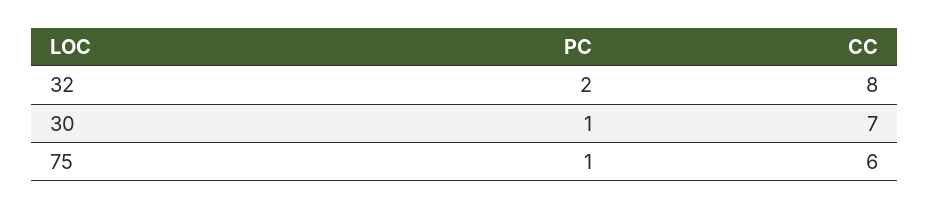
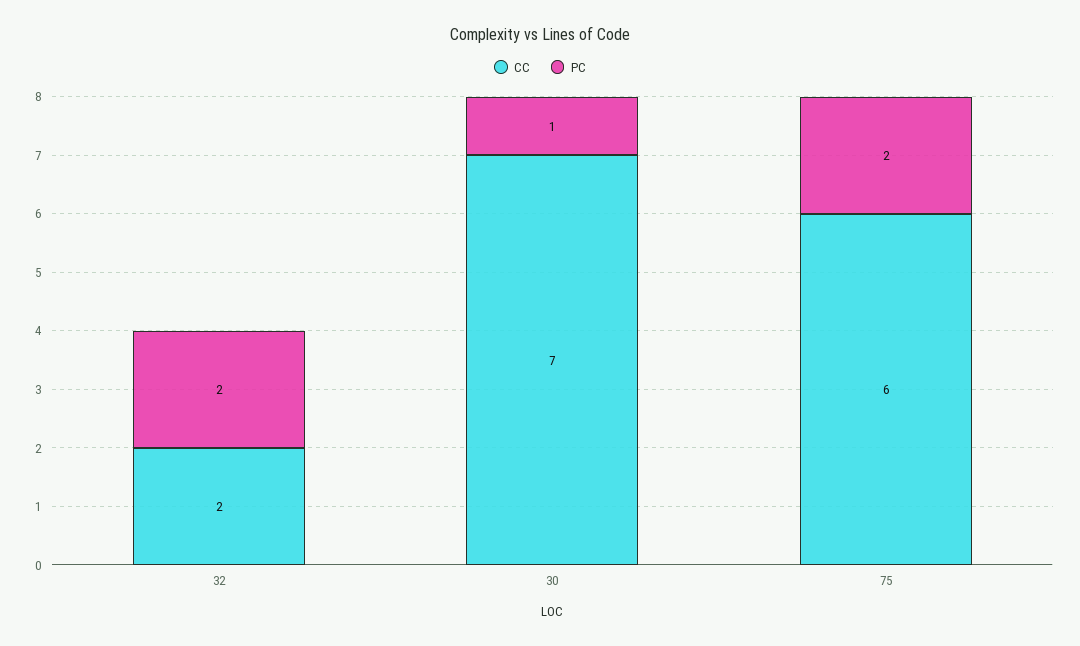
  {
    "PC": {
      "32": 2,
      "30": 1,
-     "75": 1
+     "75": 2
    },
    "CC": {
-     "32": 8,
+     "32": 2,
      "30": 7,
      "75": 6
    }
  }

